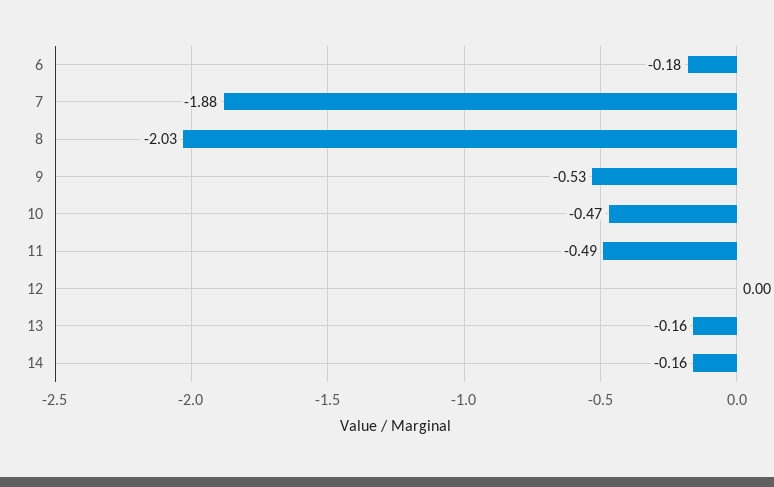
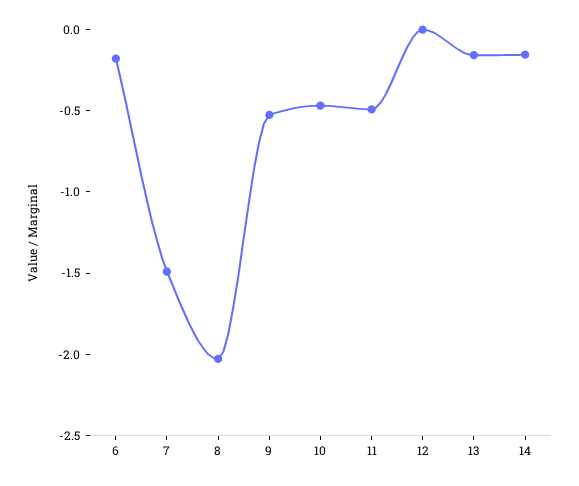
  {
    "6": -0.18,
-   "7": -1.88,
+   "7": -1.5,
    "8": -2.03,
    "9": -0.53,
    "10": -0.47,
    "11": -0.49,
    "12": 0,
    "13": -0.16,
    "14": -0.16
  }

